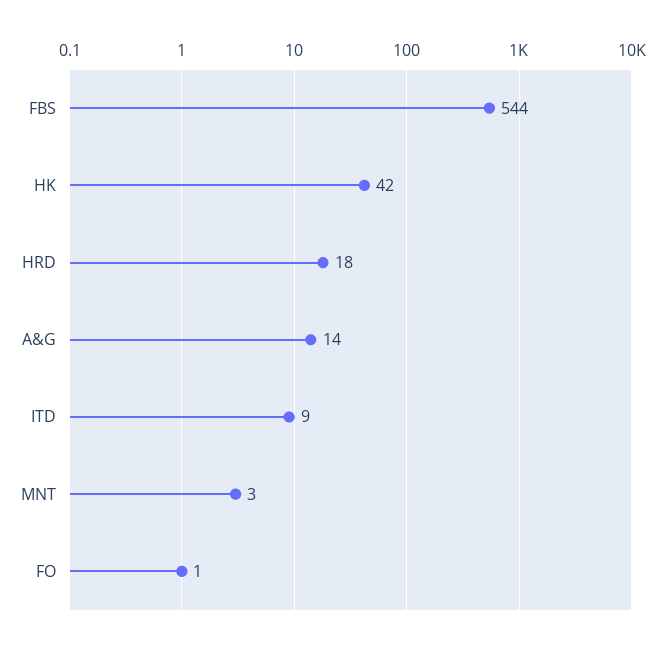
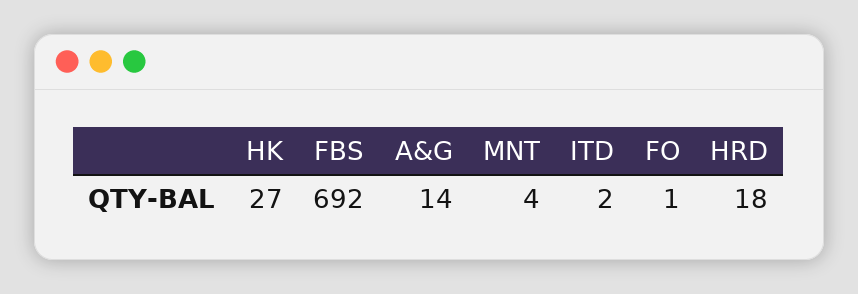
  {
-   "FBS": 544,
+   "FBS": 692,
-   "HK": 42,
+   "HK": 27,
    "HRD": 18,
    "A&G": 14,
-   "ITD": 9,
+   "ITD": 2,
-   "MNT": 3,
+   "MNT": 4,
    "FO": 1
  }

